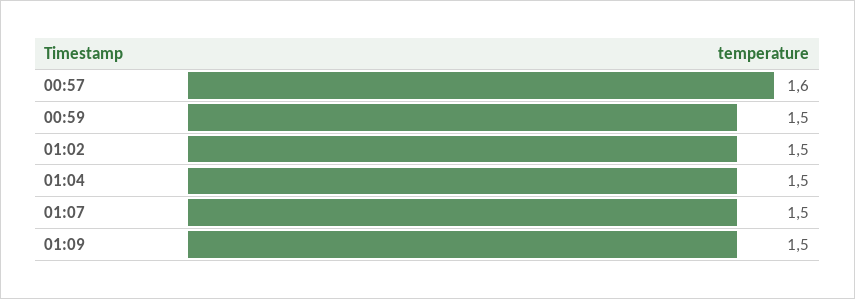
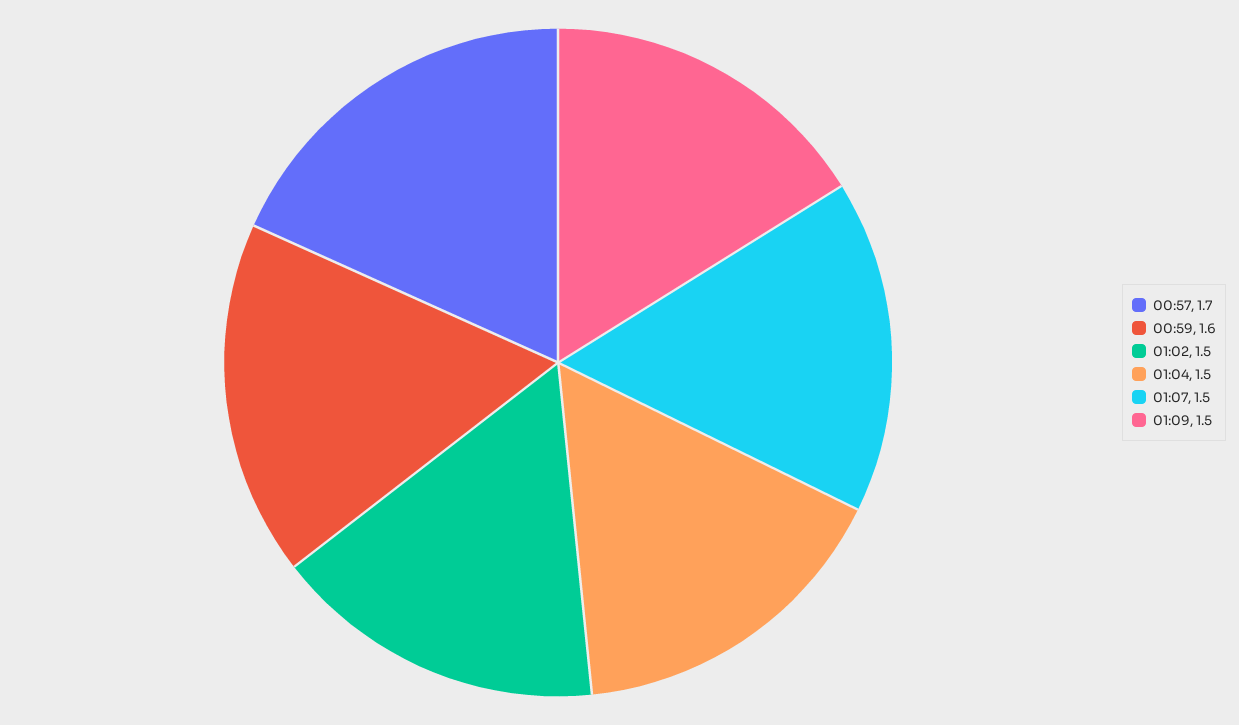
  {
-   "00:57": 1.6,
+   "00:57": 1.7,
-   "00:59": 1.5,
+   "00:59": 1.6,
    "01:02": 1.5,
    "01:04": 1.5,
    "01:07": 1.5,
    "01:09": 1.5
  }

